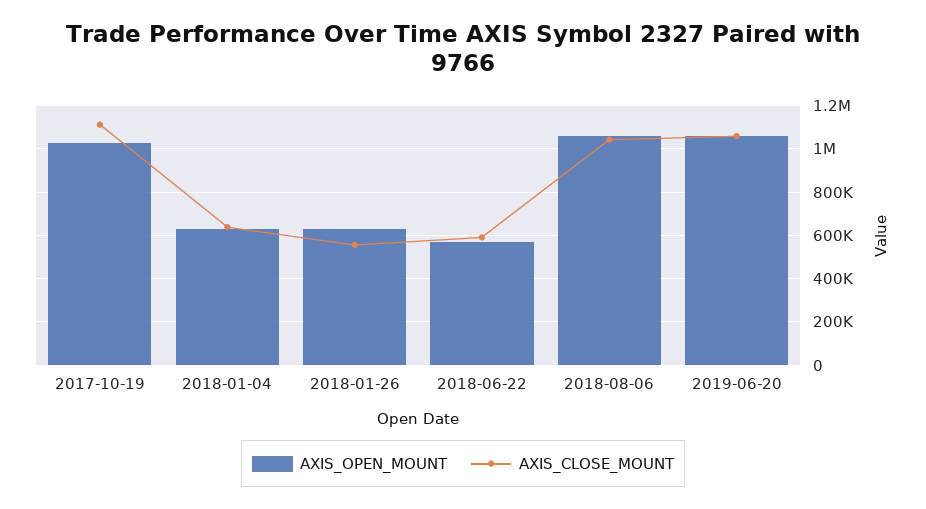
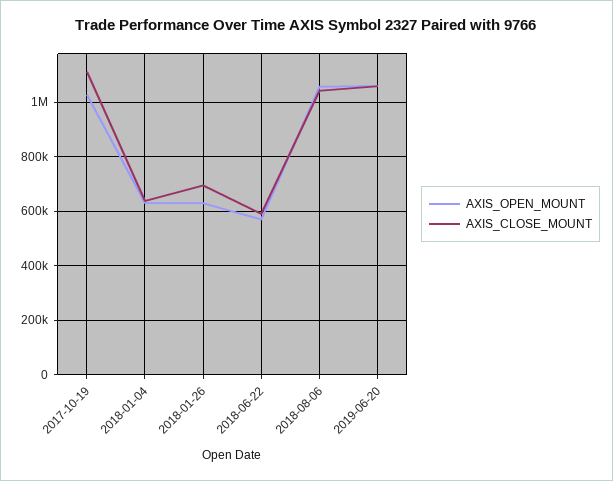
  {
    "AXIS_OPEN_MOUNT": {
      "2017-10-19": 1025000,
      "2018-01-04": 625000,
      "2018-01-26": 625000,
      "2018-06-22": 575000,
      "2018-08-06": 1050000,
      "2019-06-20": 1050000
    },
    "AXIS_CLOSE_MOUNT": {
      "2017-10-19": 1100000,
      "2018-01-04": 650000,
-     "2018-01-26": 550000,
+     "2018-01-26": 700000,
      "2018-06-22": 600000,
      "2018-08-06": 1050000,
      "2019-06-20": 1050000
    }
  }

